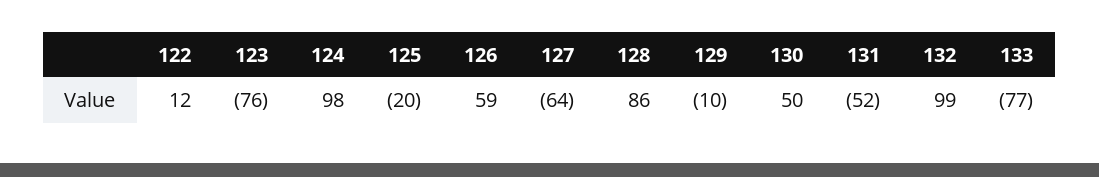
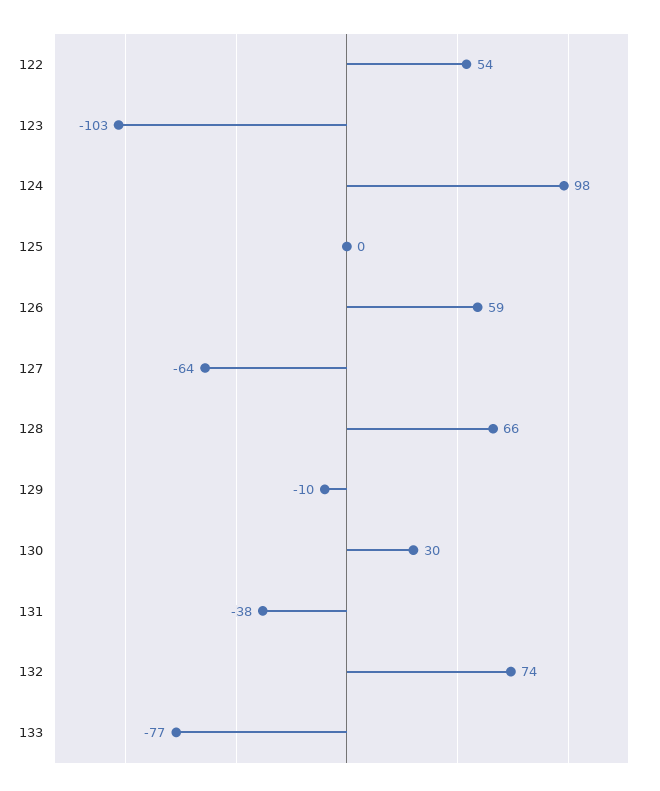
  {
-   "122": 12,
+   "122": 54,
-   "123": -76,
+   "123": -103,
    "124": 98,
-   "125": -20,
+   "125": 0,
    "126": 59,
    "127": -64,
-   "128": 86,
+   "128": 66,
    "129": -10,
-   "130": 50,
+   "130": 30,
-   "131": -52,
+   "131": -38,
-   "132": 99,
+   "132": 74,
    "133": -77
  }

